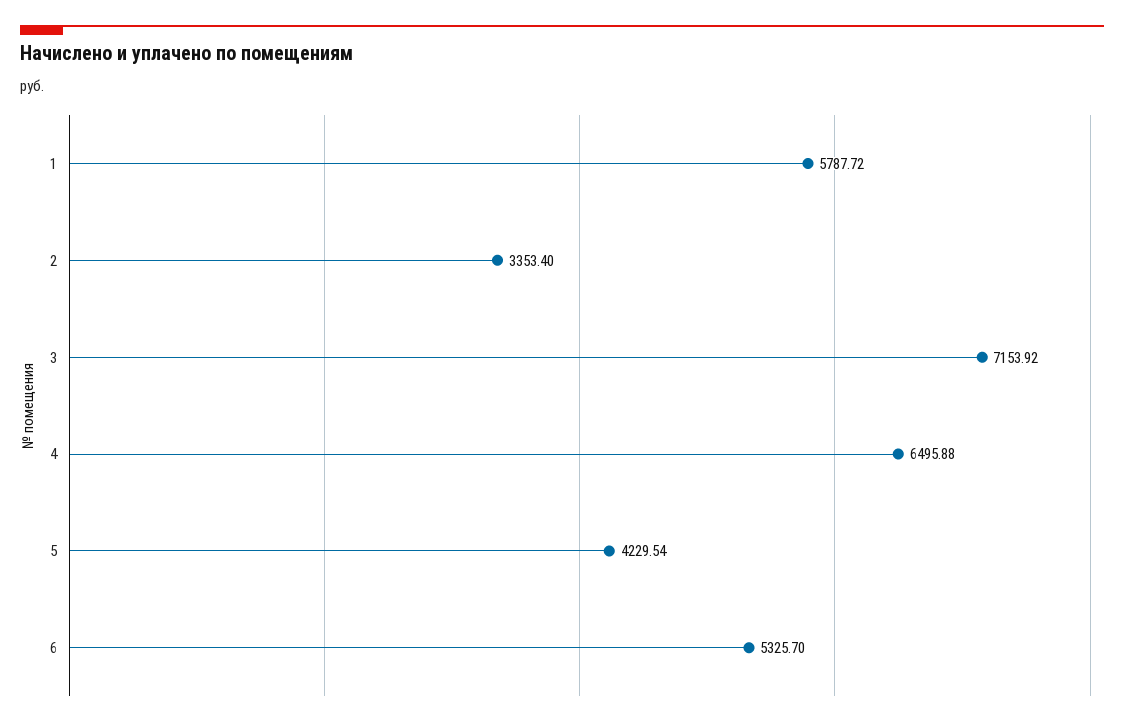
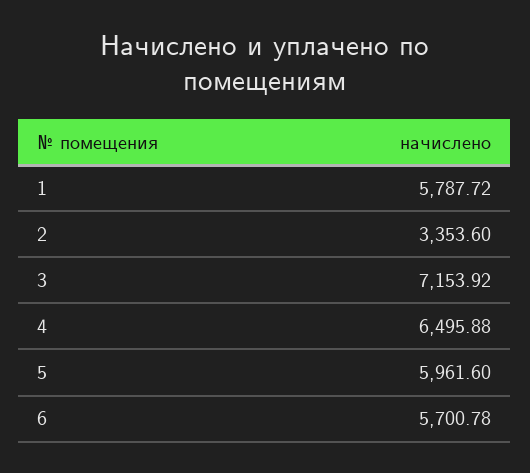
  {
    "1": 5787.72,
-   "2": 3353.4,
+   "2": 3353.6,
    "3": 7153.92,
    "4": 6495.88,
-   "5": 4229.54,
+   "5": 5961.6,
-   "6": 5325.7
+   "6": 5700.78
  }

